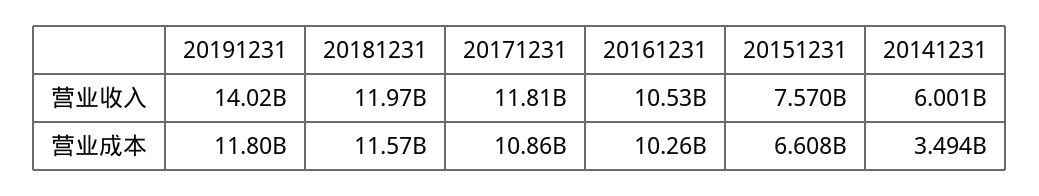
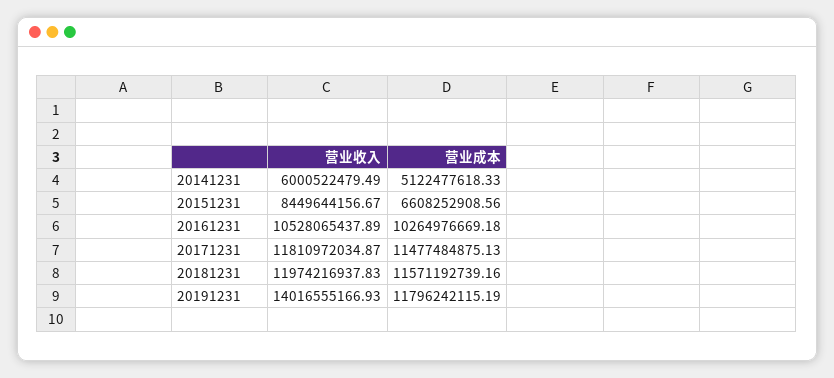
  {
    "20191231": {
      "营业收入": 14016555166.93,
      "营业成本": 11796242115.19
    },
    "20181231": {
      "营业收入": 11974216937.83,
      "营业成本": 11571192739.16
    },
    "20171231": {
      "营业收入": 11810972034.87,
-     "营业成本": 10860000000
+     "营业成本": 11477484875.13
    },
    "20161231": {
      "营业收入": 10528065437.89,
      "营业成本": 10264976669.18
    },
    "20151231": {
-     "营业收入": 7570000000,
+     "营业收入": 8449644156.67,
      "营业成本": 6608252908.56
    },
    "20141231": {
      "营业收入": 6000522479.49,
-     "营业成本": 3494000000
+     "营业成本": 5122477618.33
    }
  }

